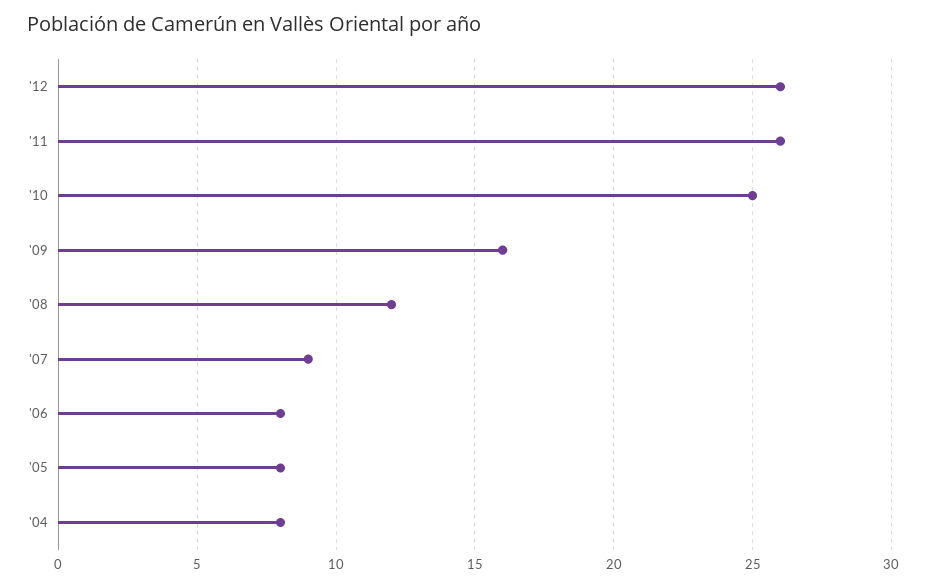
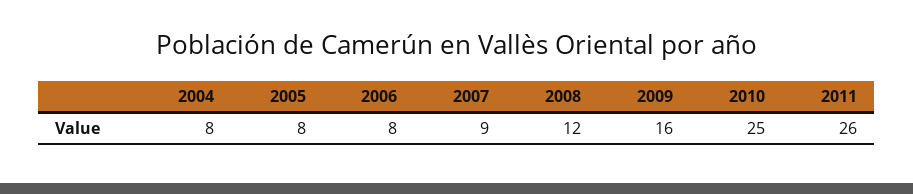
  {
-   "'12": 26,
    "'11": 26,
    "'10": 25,
    "'09": 16,
    "'08": 12,
    "'07": 9,
    "'06": 8,
    "'05": 8,
    "'04": 8
  }

